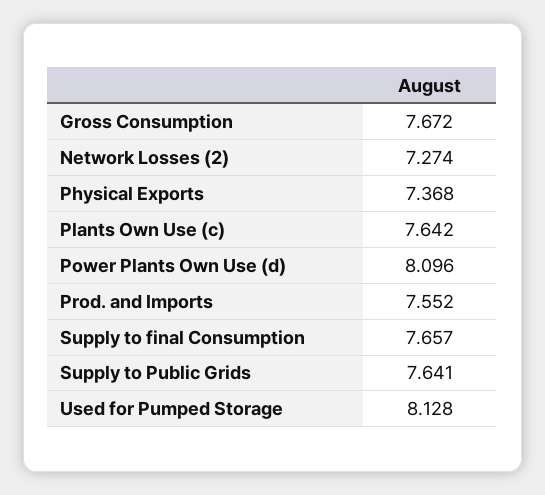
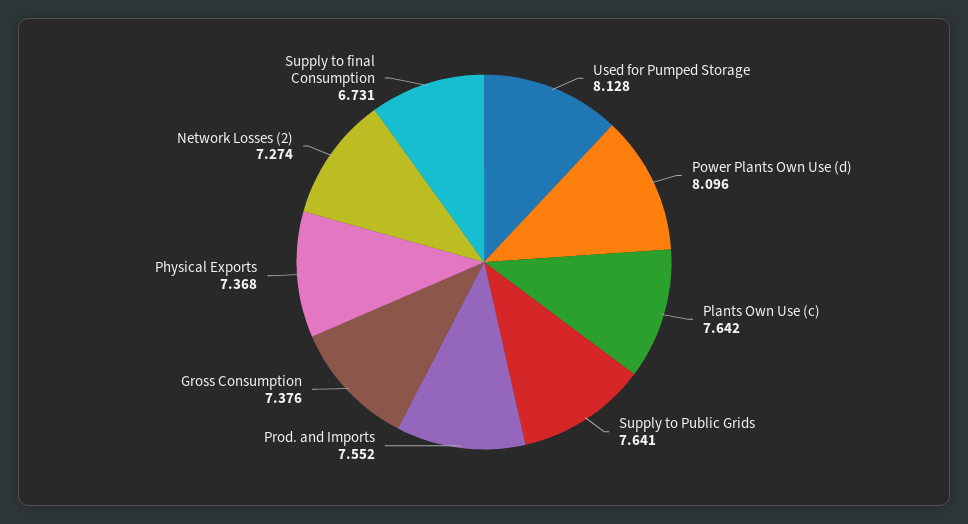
  {
-   "Gross Consumption": 7.672,
+   "Gross Consumption": 7.376,
    "Network Losses (2)": 7.274,
    "Physical Exports": 7.368,
    "Plants Own Use (c)": 7.642,
    "Power Plants Own Use (d)": 8.096,
    "Prod. and Imports": 7.552,
-   "Supply to final Consumption": 7.657,
+   "Supply to final Consumption": 6.731,
    "Supply to Public Grids": 7.641,
    "Used for Pumped Storage": 8.128
  }

